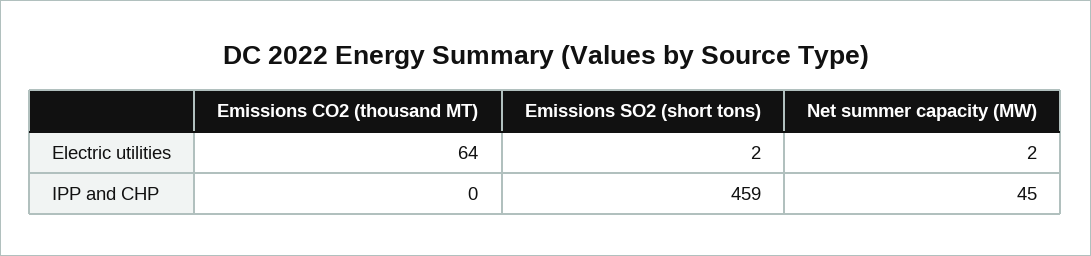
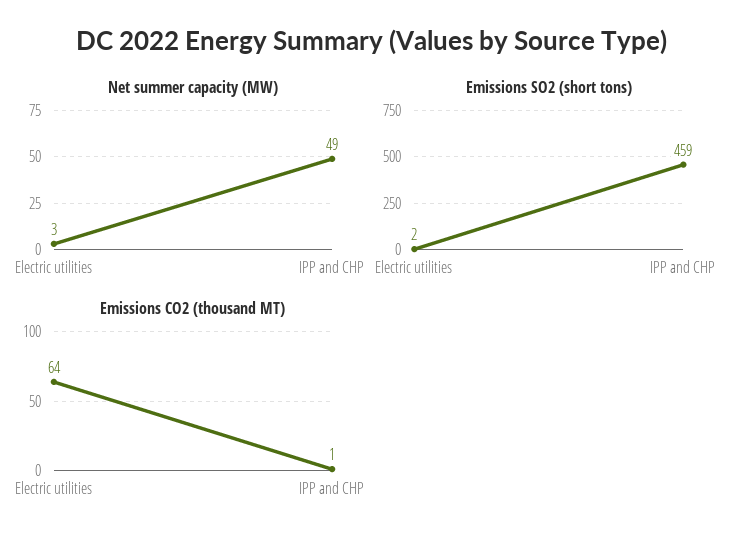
  {
    "Emissions CO2 (thousand MT)": {
      "Electric utilities": 64,
-     "IPP and CHP": 0
+     "IPP and CHP": 1
    },
    "Emissions SO2 (short tons)": {
      "Electric utilities": 2,
      "IPP and CHP": 459
    },
    "Net summer capacity (MW)": {
-     "Electric utilities": 2,
+     "Electric utilities": 3,
-     "IPP and CHP": 45
+     "IPP and CHP": 49
    }
  }

